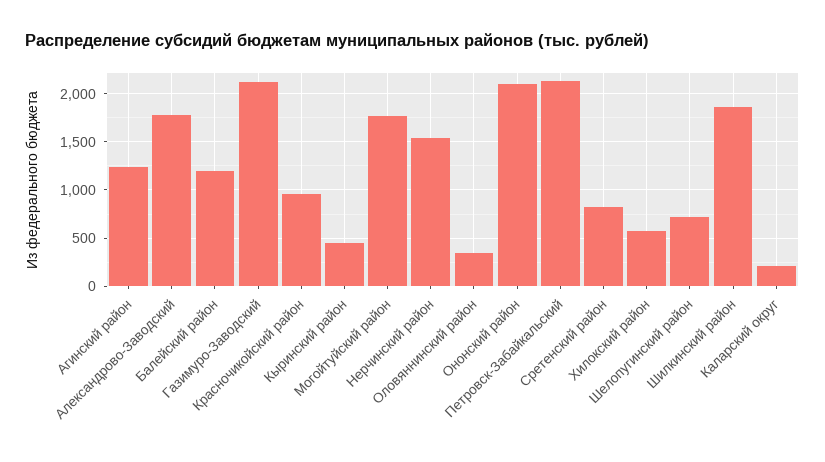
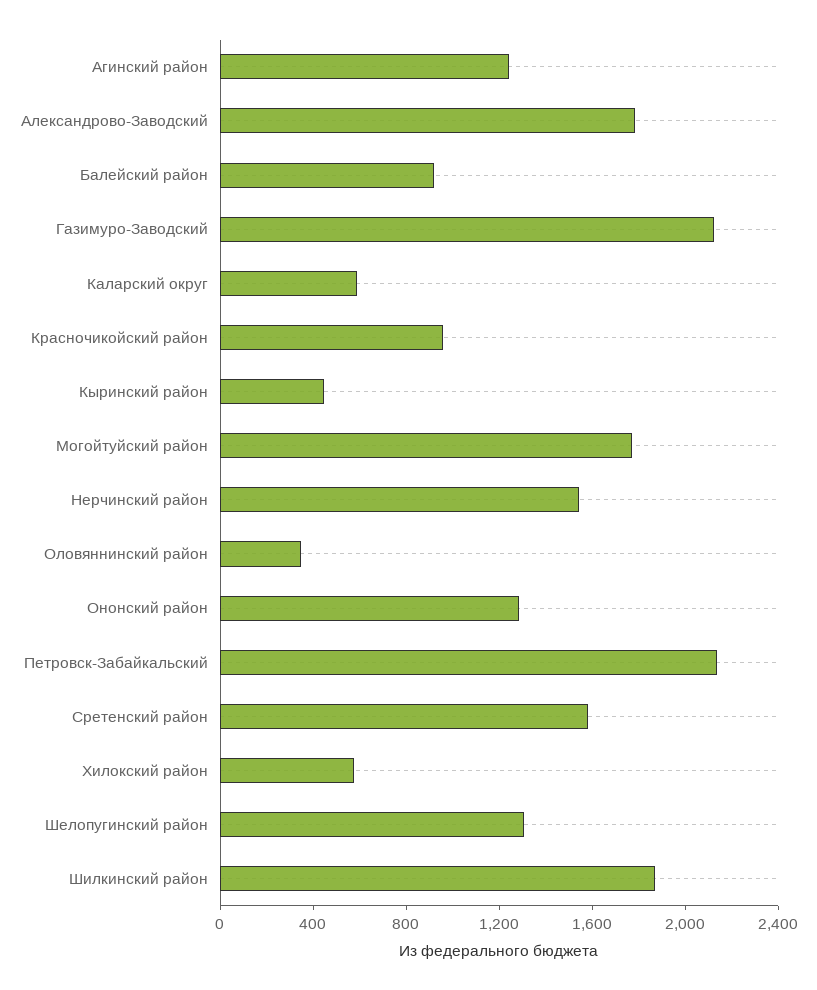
  {
    "Агинский район": 1200,
    "Александрово-Заводский": 1800,
-   "Балейский район": 1200,
+   "Балейский район": 900,
    "Газимуро-Заводский": 2100,
    "Красночикойский район": 1000,
    "Кыринский район": 400,
    "Могойтуйский район": 1800,
    "Нерчинский район": 1500,
    "Оловяннинский район": 300,
-   "Ононский район": 2100,
+   "Ононский район": 1300,
    "Петровск-Забайкальский": 2100,
-   "Сретенский район": 800,
+   "Сретенский район": 1600,
    "Хилокский район": 600,
-   "Шелопугинский район": 700,
+   "Шелопугинский район": 1300,
    "Шилкинский район": 1900,
-   "Каларский округ": 200
+   "Каларский округ": 600
  }

